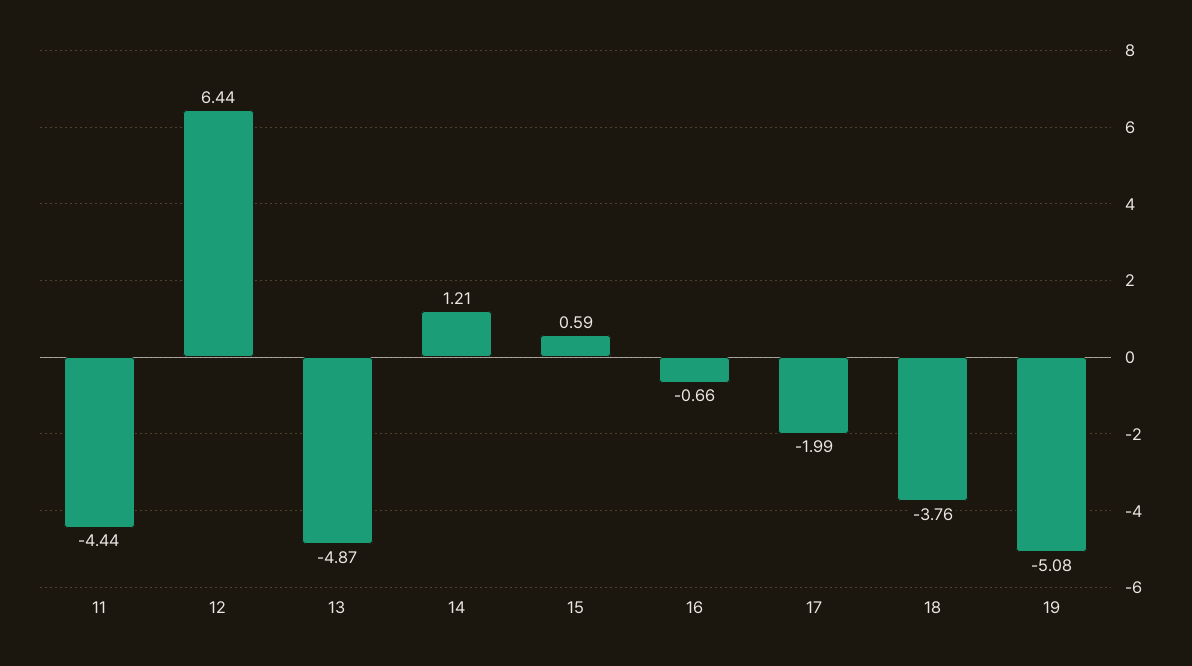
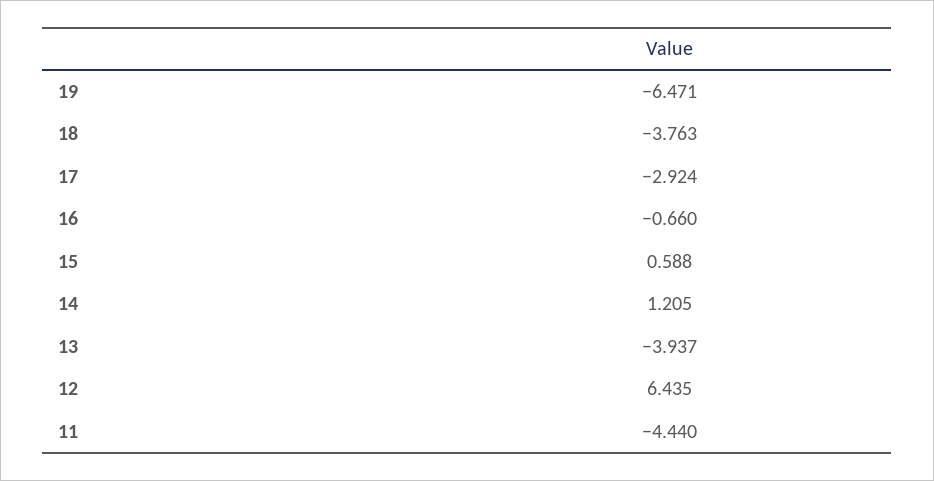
  {
    "11": -4.44,
    "12": 6.435,
-   "13": -4.87,
+   "13": -3.937,
    "14": 1.205,
    "15": 0.588,
    "16": -0.66,
-   "17": -1.99,
+   "17": -2.924,
    "18": -3.763,
-   "19": -5.08
+   "19": -6.471
  }

